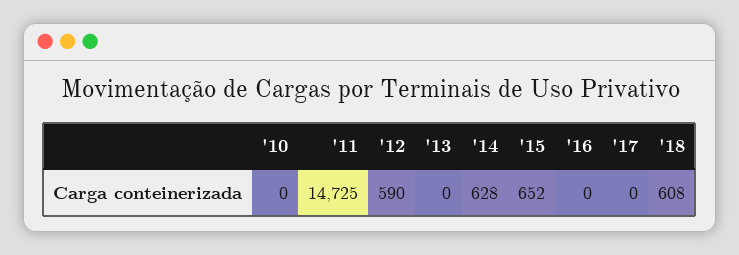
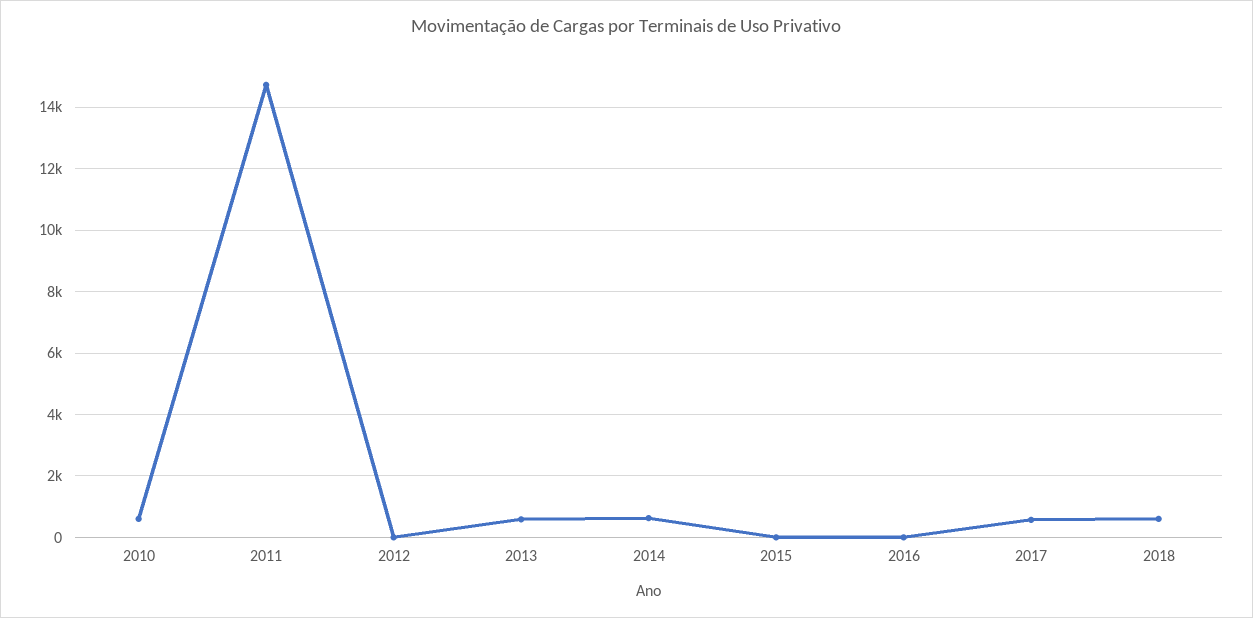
  {
-   "'10": 0,
+   "'10": 600,
    "'11": 14725,
-   "'12": 590,
+   "'12": 0,
-   "'13": 0,
+   "'13": 600,
    "'14": 628,
-   "'15": 652,
+   "'15": 0,
    "'16": 0,
-   "'17": 0,
+   "'17": 600,
    "'18": 608
  }

